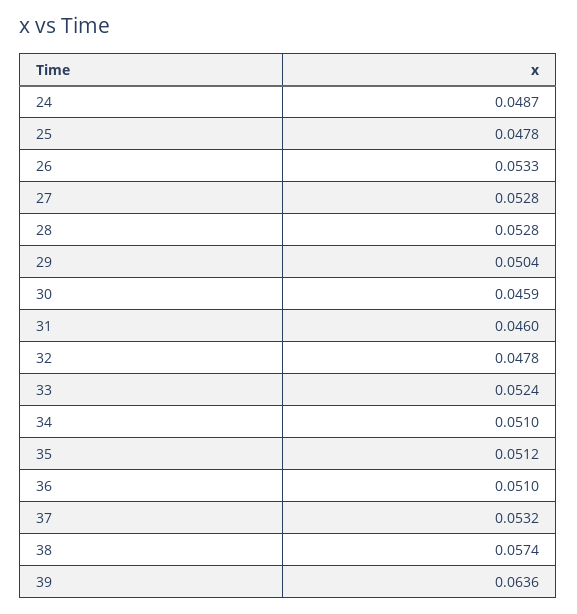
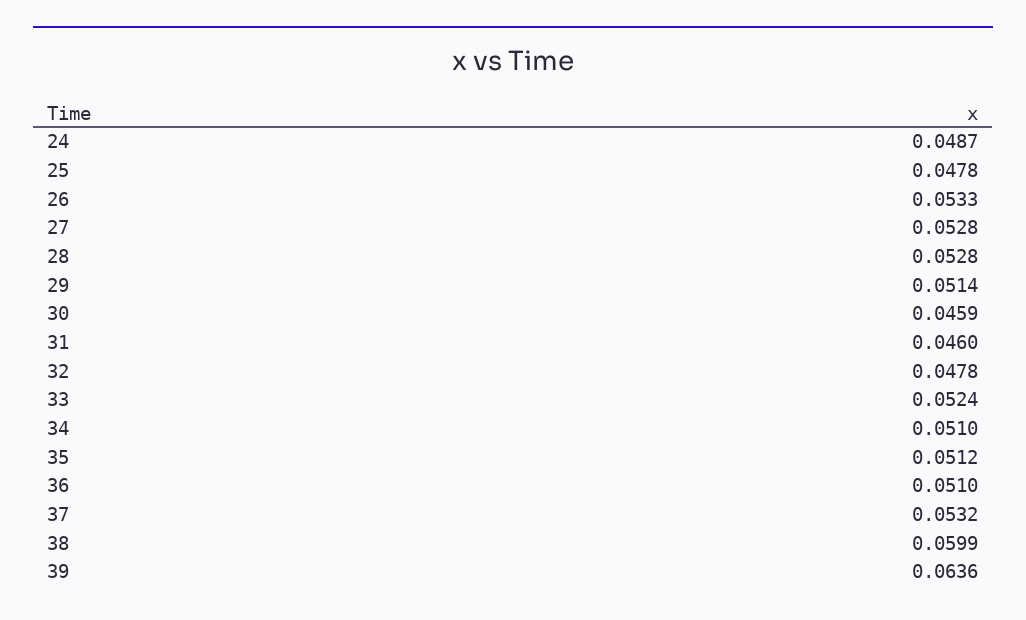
  {
    "24": 0.0487,
    "25": 0.0478,
    "26": 0.0533,
    "27": 0.0528,
    "28": 0.0528,
-   "29": 0.0504,
+   "29": 0.0514,
    "30": 0.0459,
    "31": 0.046,
    "32": 0.0478,
    "33": 0.0524,
    "34": 0.051,
    "35": 0.0512,
    "36": 0.051,
    "37": 0.0532,
-   "38": 0.0574,
+   "38": 0.0599,
    "39": 0.0636
  }

